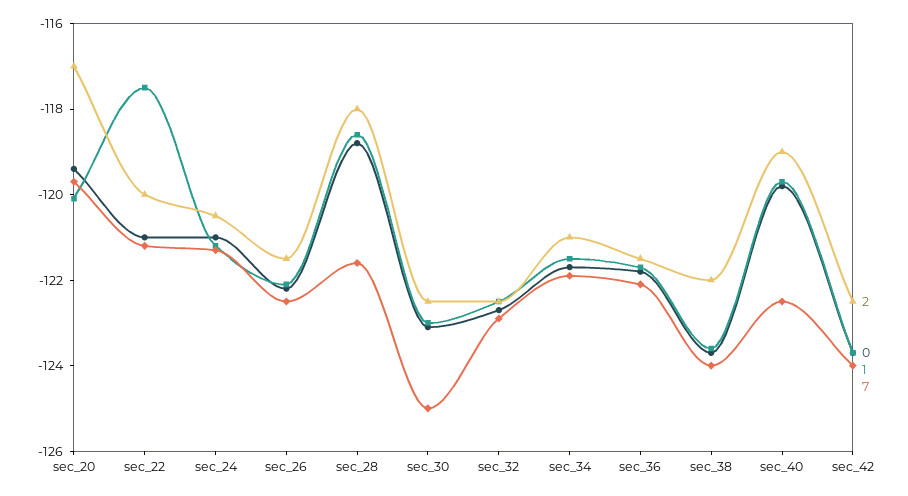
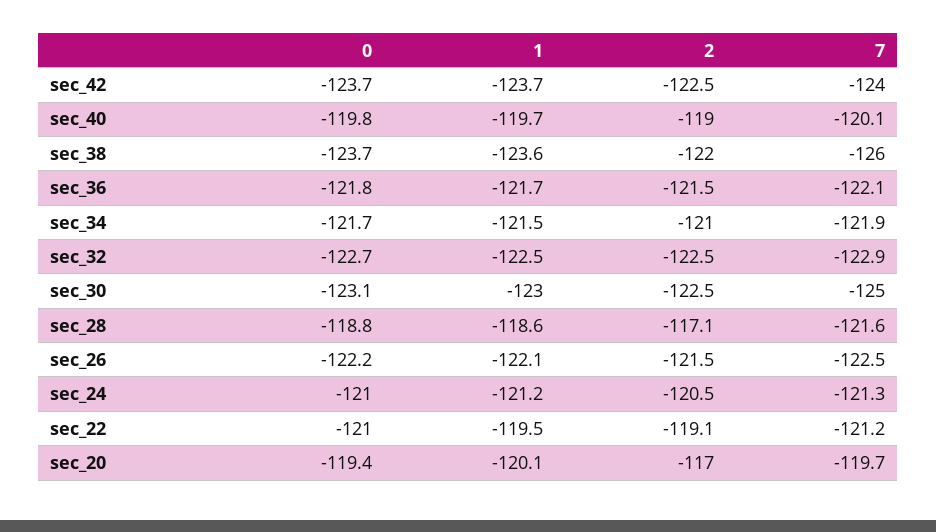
  {
    "2": {
      "sec_20": -117,
-     "sec_22": -120,
+     "sec_22": -119.1,
      "sec_24": -120.5,
      "sec_26": -121.5,
-     "sec_28": -118,
+     "sec_28": -117.1,
      "sec_30": -122.5,
      "sec_32": -122.5,
      "sec_34": -121,
      "sec_36": -121.5,
      "sec_38": -122,
      "sec_40": -119,
      "sec_42": -122.5
    },
    "0": {
      "sec_20": -119.4,
      "sec_22": -121,
      "sec_24": -121,
      "sec_26": -122.2,
      "sec_28": -118.8,
      "sec_30": -123.1,
      "sec_32": -122.7,
      "sec_34": -121.7,
      "sec_36": -121.8,
      "sec_38": -123.7,
      "sec_40": -119.8,
      "sec_42": -123.7
    },
    "1": {
      "sec_20": -120.1,
-     "sec_22": -117.5,
+     "sec_22": -119.5,
      "sec_24": -121.2,
      "sec_26": -122.1,
      "sec_28": -118.6,
      "sec_30": -123,
      "sec_32": -122.5,
      "sec_34": -121.5,
      "sec_36": -121.7,
      "sec_38": -123.6,
      "sec_40": -119.7,
      "sec_42": -123.7
    },
    "7": {
      "sec_20": -119.7,
      "sec_22": -121.2,
      "sec_24": -121.3,
      "sec_26": -122.5,
      "sec_28": -121.6,
      "sec_30": -125,
      "sec_32": -122.9,
      "sec_34": -121.9,
      "sec_36": -122.1,
-     "sec_38": -124,
+     "sec_38": -126,
-     "sec_40": -122.5,
+     "sec_40": -120.1,
      "sec_42": -124
    }
  }

